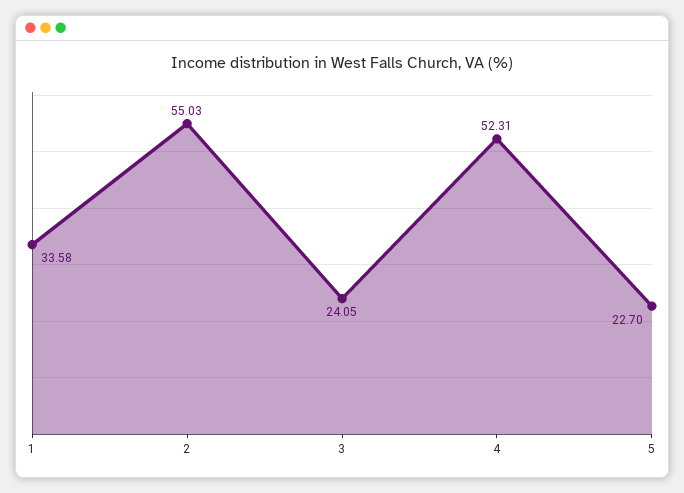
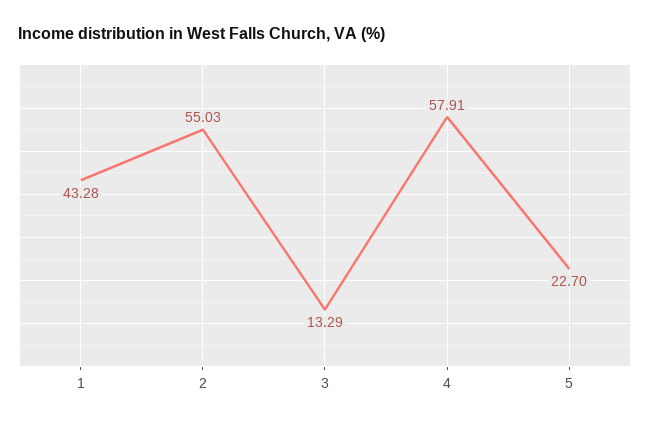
  {
-   "1": 33.58,
+   "1": 43.28,
    "2": 55.03,
-   "3": 24.05,
+   "3": 13.29,
-   "4": 52.31,
+   "4": 57.91,
    "5": 22.7
  }

